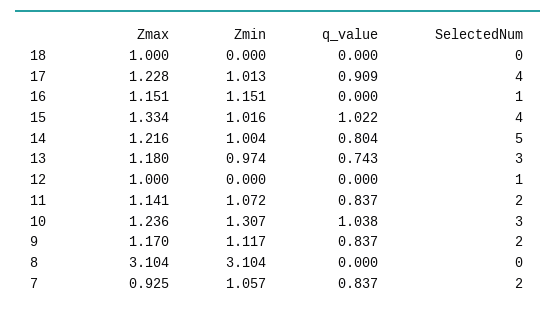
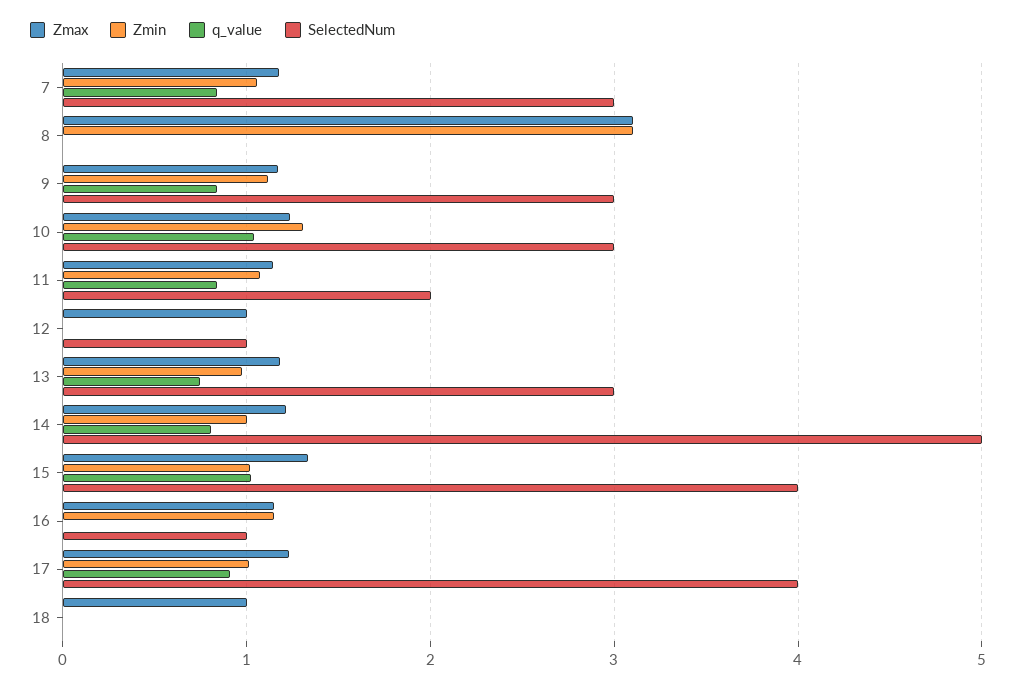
  {
    "Zmax": {
      "18": 1,
      "17": 1.228,
      "16": 1.151,
      "15": 1.334,
      "14": 1.216,
      "13": 1.18,
      "12": 1,
      "11": 1.141,
      "10": 1.236,
      "9": 1.17,
      "8": 3.104,
-     "7": 0.925
+     "7": 1.2
    },
    "Zmin": {
      "18": 0,
      "17": 1.013,
      "16": 1.151,
      "15": 1.016,
      "14": 1.004,
      "13": 0.974,
      "12": 0,
      "11": 1.072,
      "10": 1.307,
      "9": 1.117,
      "8": 3.104,
      "7": 1.057
    },
    "q_value": {
      "18": 0,
      "17": 0.909,
      "16": 0,
      "15": 1.022,
      "14": 0.804,
      "13": 0.743,
      "12": 0,
      "11": 0.837,
      "10": 1.038,
      "9": 0.837,
      "8": 0,
      "7": 0.837
    },
    "SelectedNum": {
      "18": 0,
      "17": 4,
      "16": 1,
      "15": 4,
      "14": 5,
      "13": 3,
      "12": 1,
      "11": 2,
      "10": 3,
-     "9": 2,
+     "9": 3,
      "8": 0,
-     "7": 2
+     "7": 3
    }
  }

